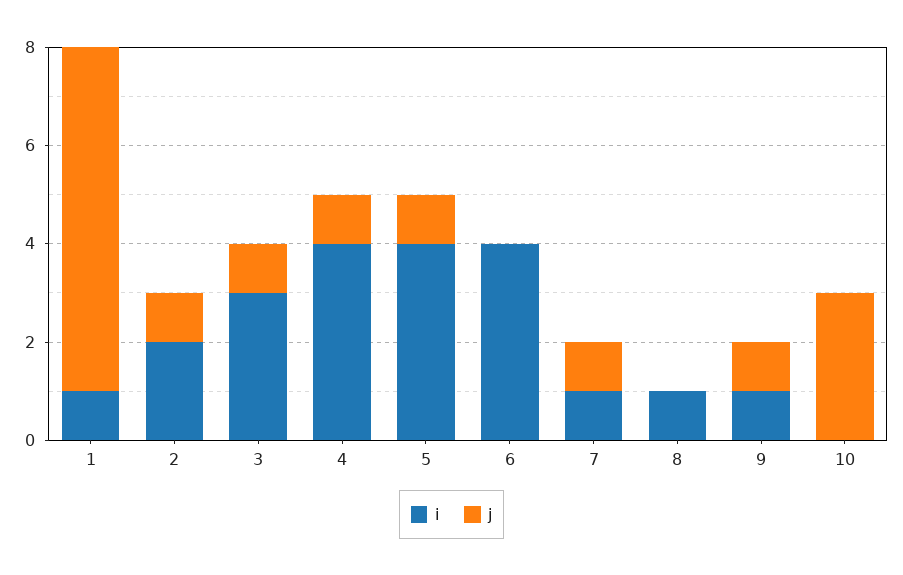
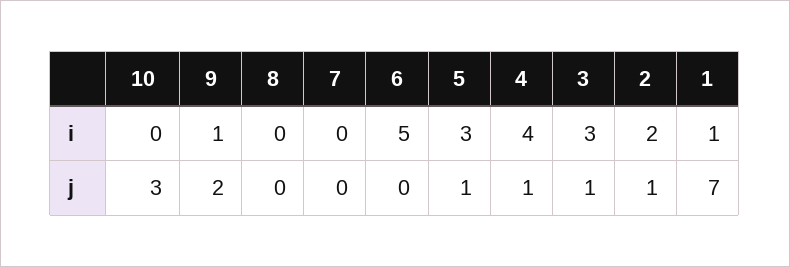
  {
    "i": {
      "1": 1,
      "2": 2,
      "3": 3,
      "4": 4,
-     "5": 4,
+     "5": 3,
-     "6": 4,
+     "6": 5,
-     "7": 1,
+     "7": 0,
-     "8": 1,
+     "8": 0,
      "9": 1,
      "10": 0
    },
    "j": {
      "1": 7,
      "2": 1,
      "3": 1,
      "4": 1,
      "5": 1,
      "6": 0,
-     "7": 1,
+     "7": 0,
      "8": 0,
-     "9": 1,
+     "9": 2,
      "10": 3
    }
  }

